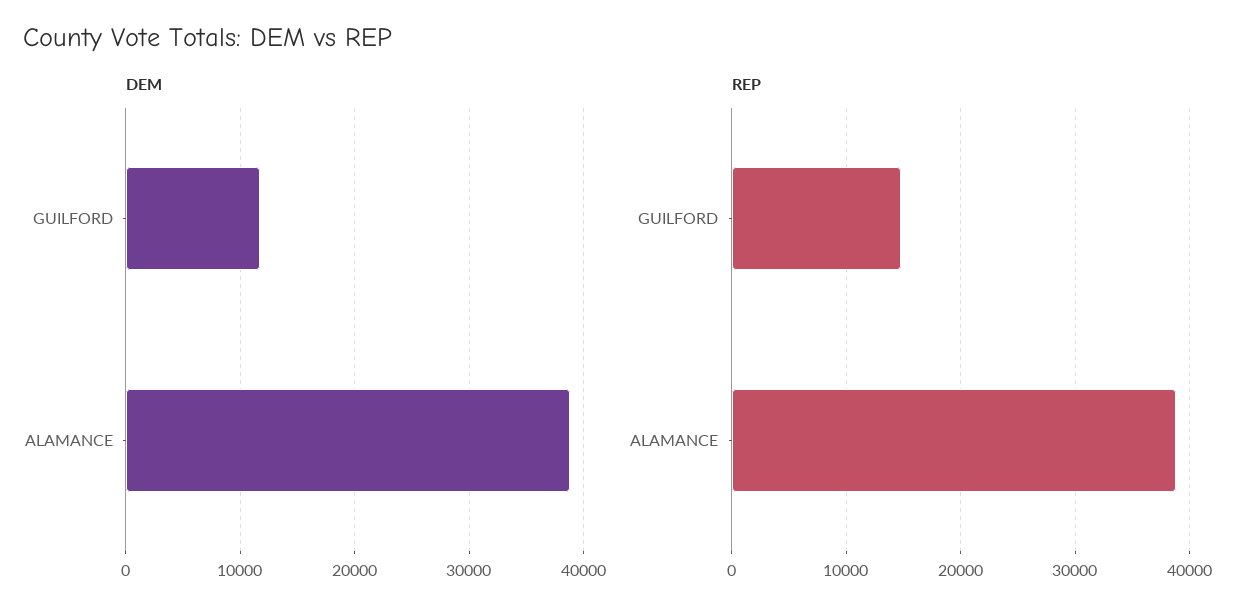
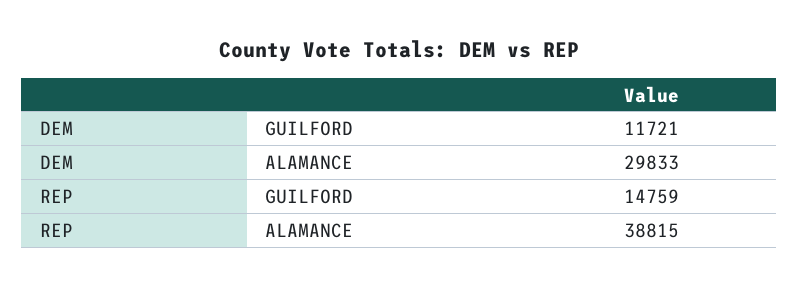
  {
    "DEM": {
      "GUILFORD": 11721,
-     "ALAMANCE": 39000
+     "ALAMANCE": 29833
    },
    "REP": {
      "GUILFORD": 14759,
      "ALAMANCE": 38815
    }
  }

